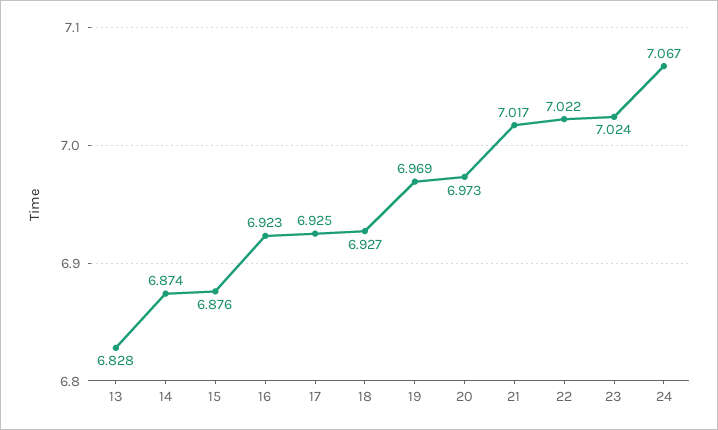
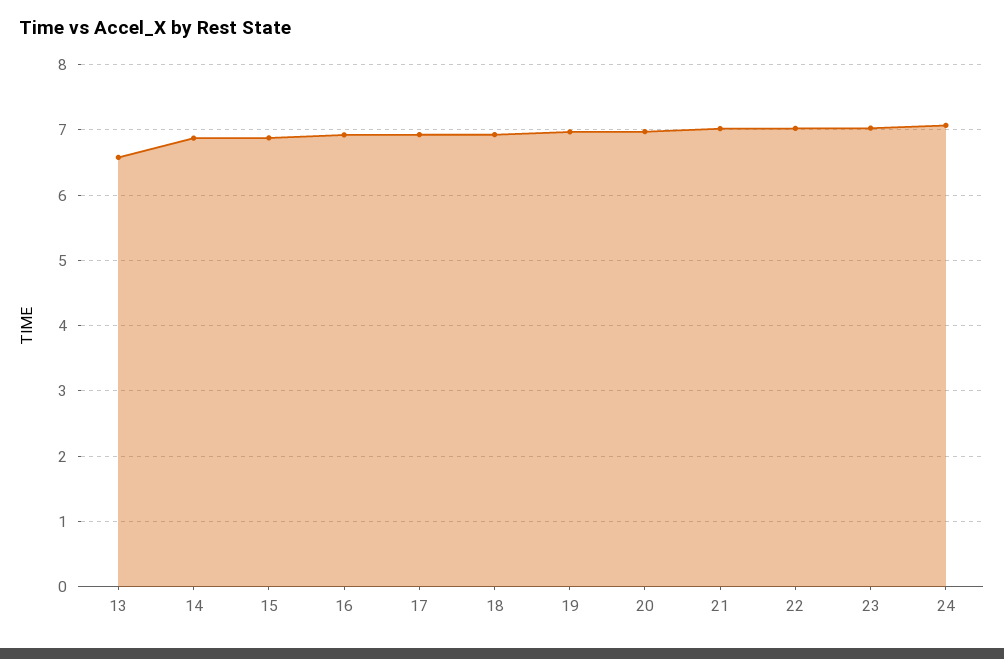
  {
-   "13": 6.828,
+   "13": 6.6,
    "14": 6.874,
    "15": 6.876,
    "16": 6.923,
    "17": 6.925,
    "18": 6.927,
    "19": 6.969,
    "20": 6.973,
    "21": 7.017,
    "22": 7.022,
    "23": 7.024,
    "24": 7.067
  }

